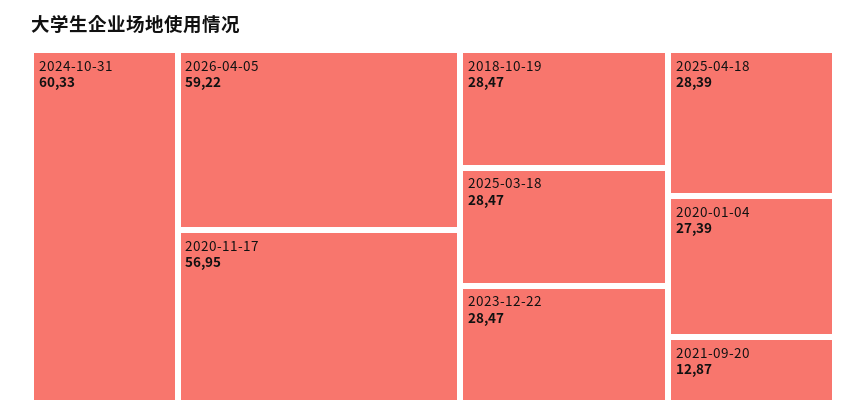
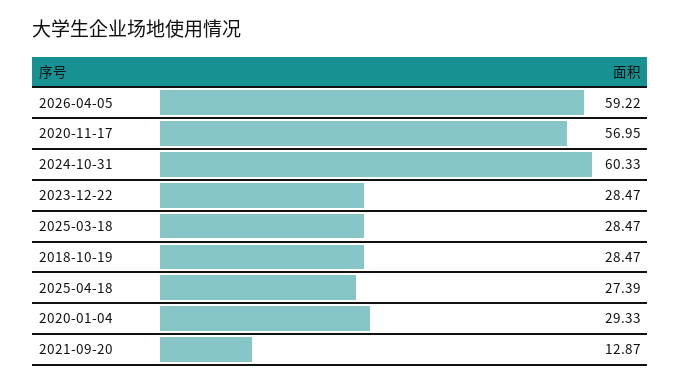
  {
    "2024-10-31": 60.33,
    "2026-04-05": 59.22,
    "2020-11-17": 56.95,
    "2018-10-19": 28.47,
    "2025-03-18": 28.47,
    "2023-12-22": 28.47,
-   "2025-04-18": 28.39,
+   "2025-04-18": 27.39,
-   "2020-01-04": 27.39,
+   "2020-01-04": 29.33,
    "2021-09-20": 12.87
  }

